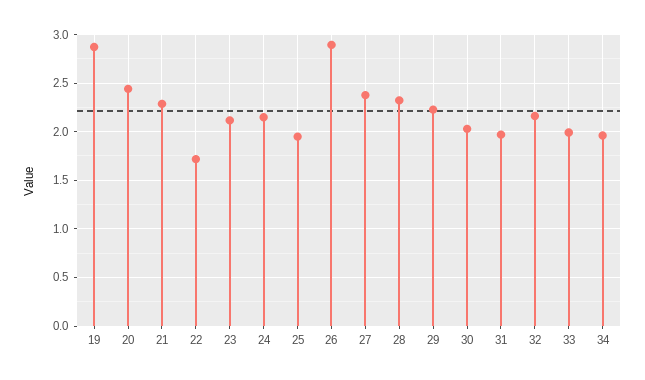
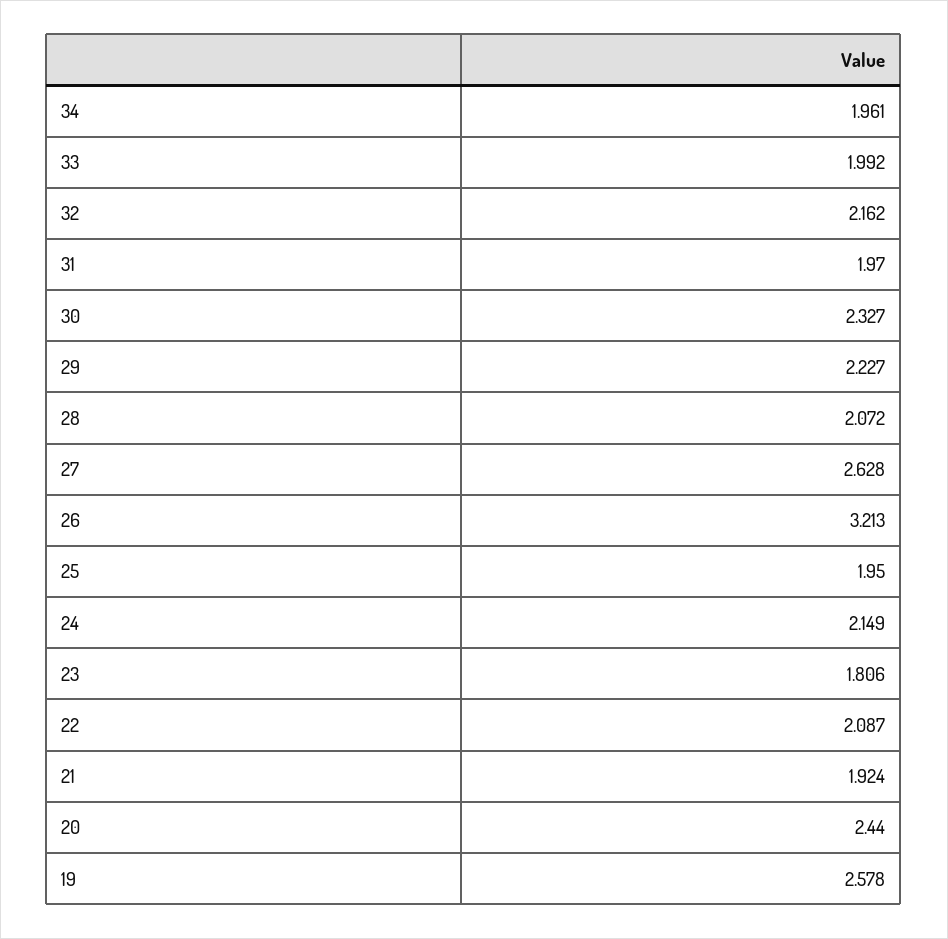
  {
-   "19": 2.9,
+   "19": 2.578,
    "20": 2.44,
-   "21": 2.3,
+   "21": 1.924,
-   "22": 1.7,
+   "22": 2.087,
-   "23": 2.1,
+   "23": 1.806,
    "24": 2.149,
    "25": 1.95,
-   "26": 2.9,
+   "26": 3.213,
-   "27": 2.4,
+   "27": 2.628,
-   "28": 2.3,
+   "28": 2.072,
    "29": 2.227,
-   "30": 2,
+   "30": 2.327,
    "31": 1.97,
    "32": 2.162,
    "33": 1.992,
    "34": 1.961
  }

